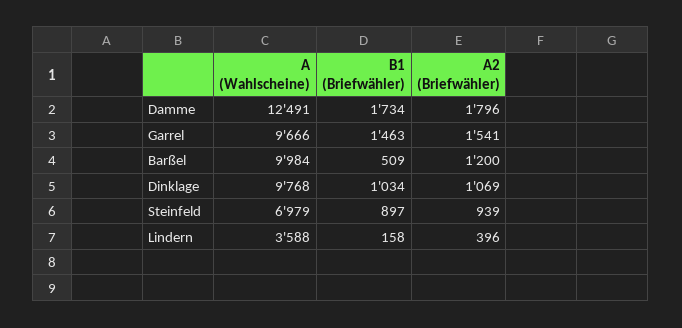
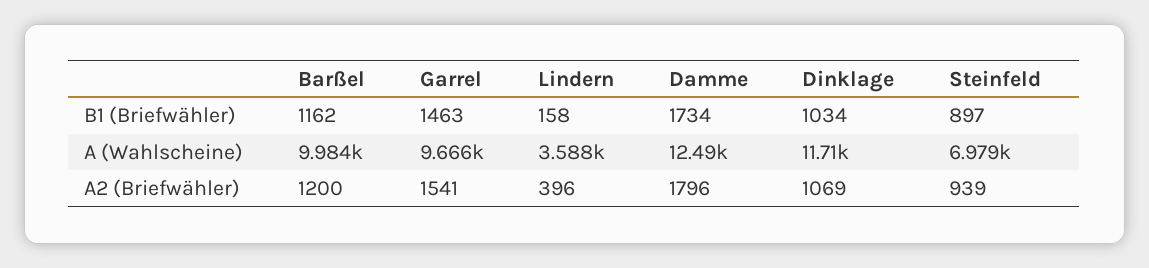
  {
    "A (Wahlscheine)": {
      "Damme": 12491,
      "Garrel": 9666,
      "Barßel": 9984,
-     "Dinklage": 9768,
+     "Dinklage": 11710,
      "Steinfeld": 6979,
      "Lindern": 3588
    },
    "B1 (Briefwähler)": {
      "Damme": 1734,
      "Garrel": 1463,
-     "Barßel": 509,
+     "Barßel": 1162,
      "Dinklage": 1034,
      "Steinfeld": 897,
      "Lindern": 158
    },
    "A2 (Briefwähler)": {
      "Damme": 1796,
      "Garrel": 1541,
      "Barßel": 1200,
      "Dinklage": 1069,
      "Steinfeld": 939,
      "Lindern": 396
    }
  }

